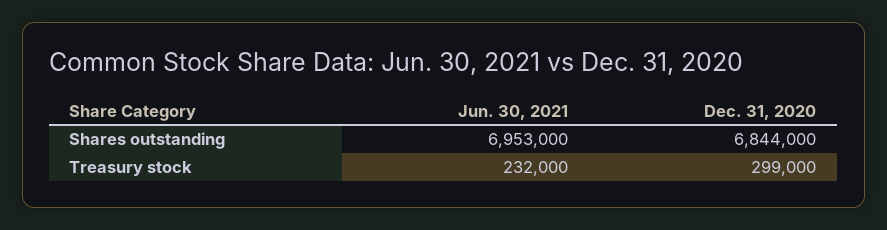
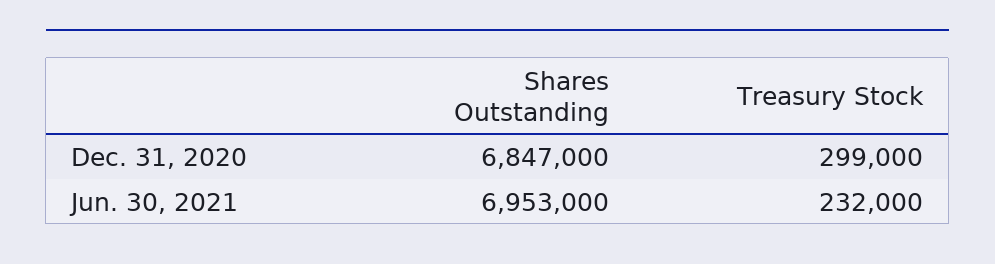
  {
    "Jun. 30, 2021": {
      "Shares outstanding": 6953000,
      "Treasury stock": 232000
    },
    "Dec. 31, 2020": {
-     "Shares outstanding": 6844000,
+     "Shares outstanding": 6847000,
      "Treasury stock": 299000
    }
  }

